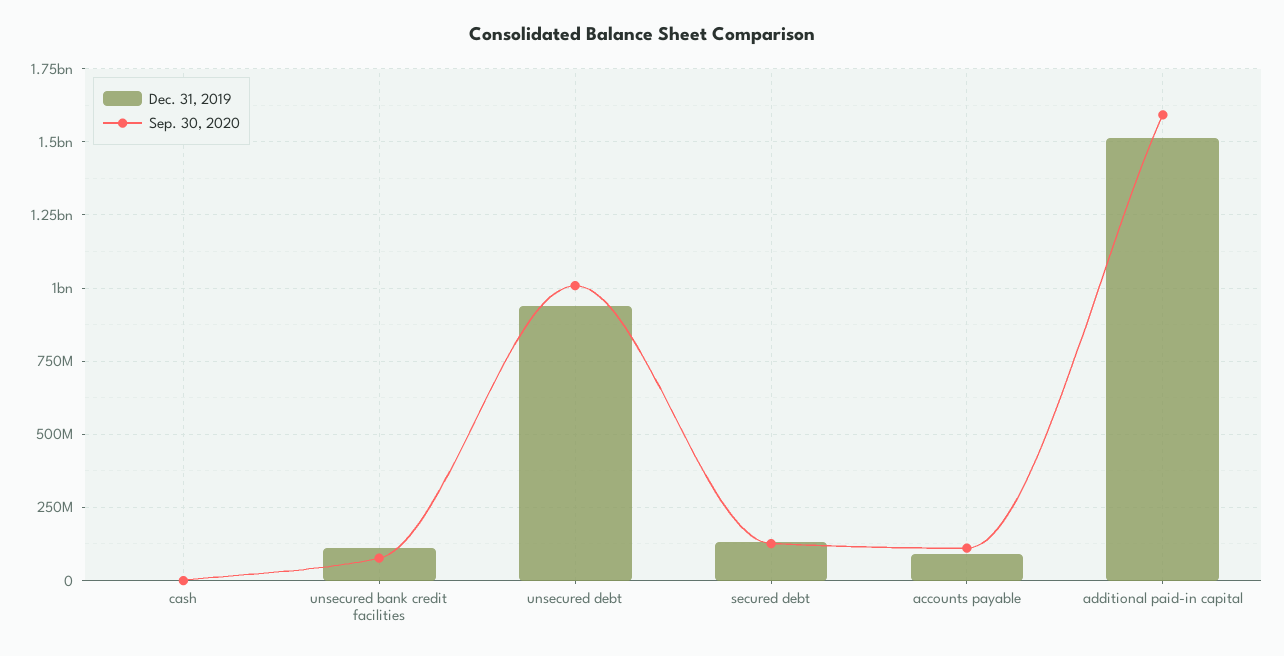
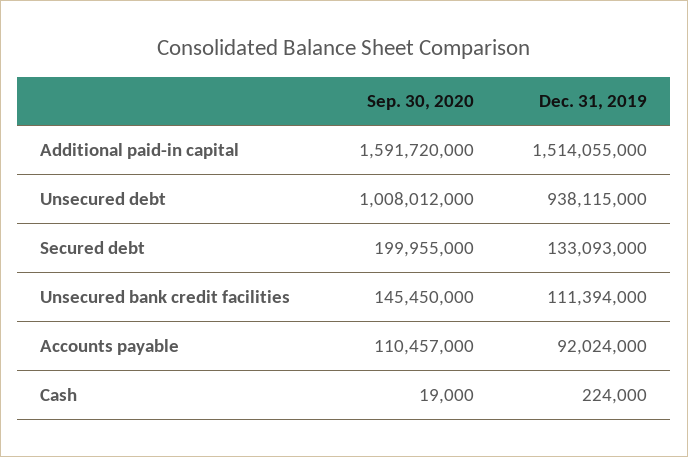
  {
    "Dec. 31, 2019": {
      "cash": 224000,
      "unsecured bank credit facilities": 111394000,
      "unsecured debt": 938115000,
      "secured debt": 133093000,
      "accounts payable": 92024000,
      "additional paid-in capital": 1514055000
    },
    "Sep. 30, 2020": {
      "cash": 19000,
-     "unsecured bank credit facilities": 75000000,
+     "unsecured bank credit facilities": 145450000,
      "unsecured debt": 1008012000,
-     "secured debt": 125000000,
+     "secured debt": 199955000,
      "accounts payable": 110457000,
      "additional paid-in capital": 1591720000
    }
  }

